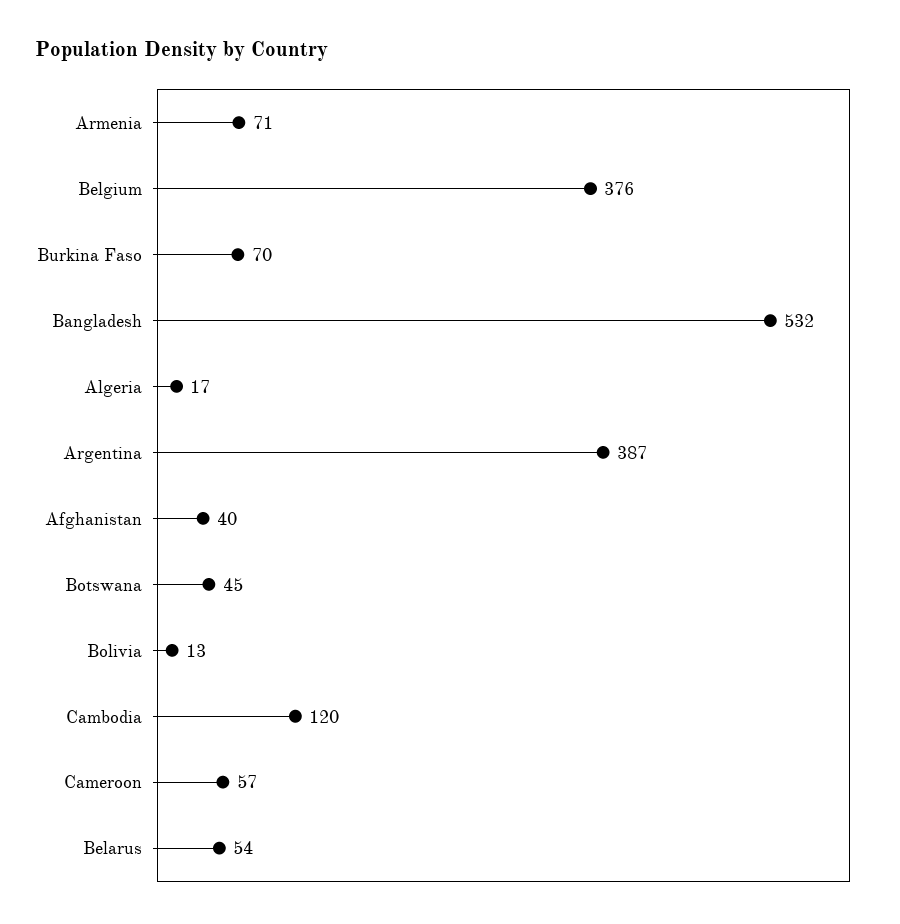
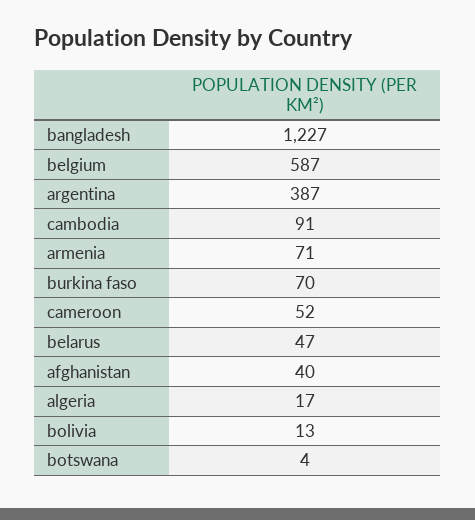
  {
    "Armenia": 71,
-   "Belgium": 376,
+   "Belgium": 587,
    "Burkina Faso": 70,
-   "Bangladesh": 532,
+   "Bangladesh": 1227,
    "Algeria": 17,
    "Argentina": 387,
    "Afghanistan": 40,
-   "Botswana": 45,
+   "Botswana": 4,
    "Bolivia": 13,
-   "Cambodia": 120,
+   "Cambodia": 91,
-   "Cameroon": 57,
+   "Cameroon": 52,
-   "Belarus": 54
+   "Belarus": 47
  }

